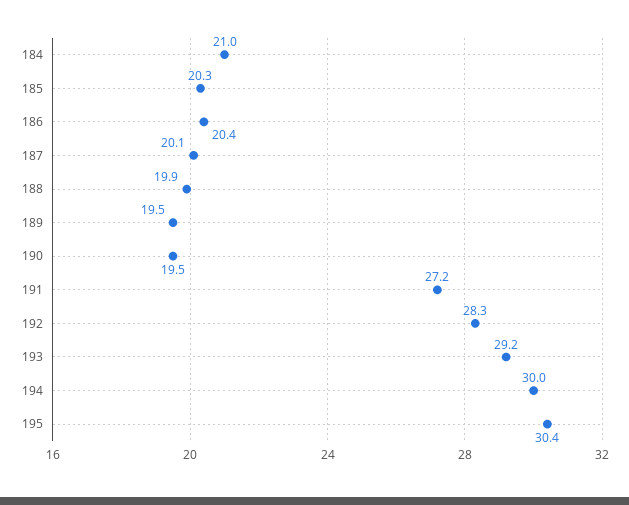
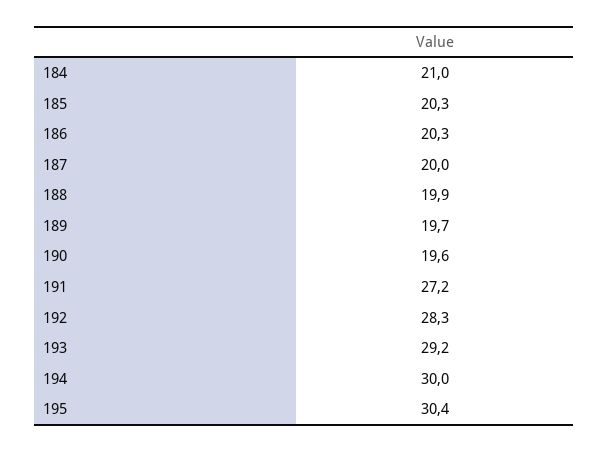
  {
    "184": 21,
    "185": 20.3,
-   "186": 20.4,
+   "186": 20.3,
-   "187": 20.1,
+   "187": 20,
    "188": 19.9,
-   "189": 19.5,
+   "189": 19.7,
-   "190": 19.5,
+   "190": 19.6,
    "191": 27.2,
    "192": 28.3,
    "193": 29.2,
    "194": 30,
    "195": 30.4
  }

